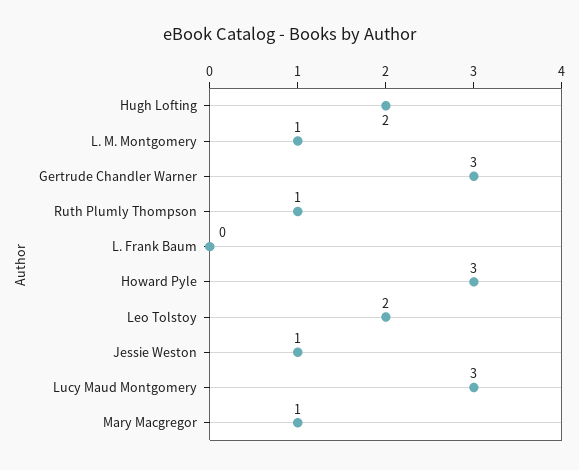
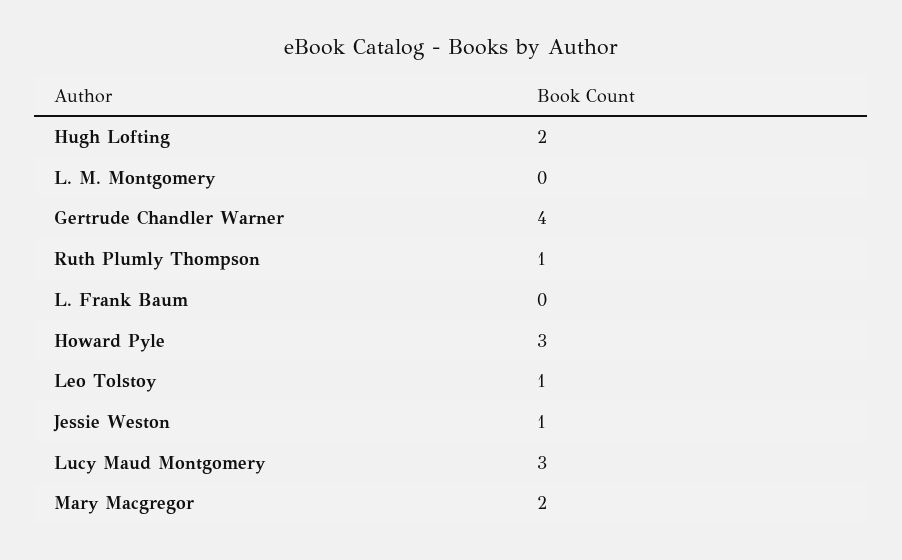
  {
    "Hugh Lofting": 2,
-   "L. M. Montgomery": 1,
+   "L. M. Montgomery": 0,
-   "Gertrude Chandler Warner": 3,
+   "Gertrude Chandler Warner": 4,
    "Ruth Plumly Thompson": 1,
    "L. Frank Baum": 0,
    "Howard Pyle": 3,
-   "Leo Tolstoy": 2,
+   "Leo Tolstoy": 1,
    "Jessie Weston": 1,
    "Lucy Maud Montgomery": 3,
-   "Mary Macgregor": 1
+   "Mary Macgregor": 2
  }

